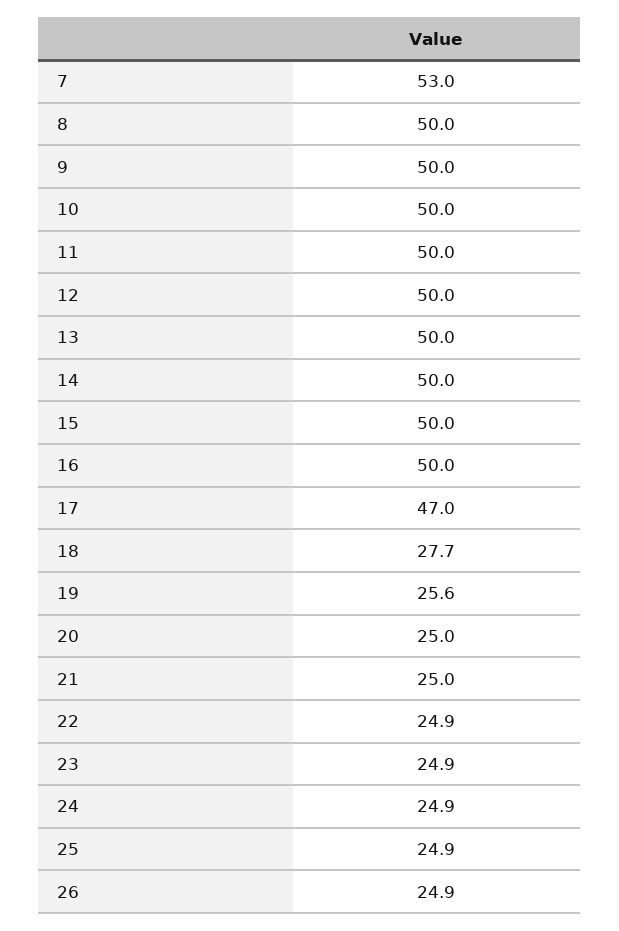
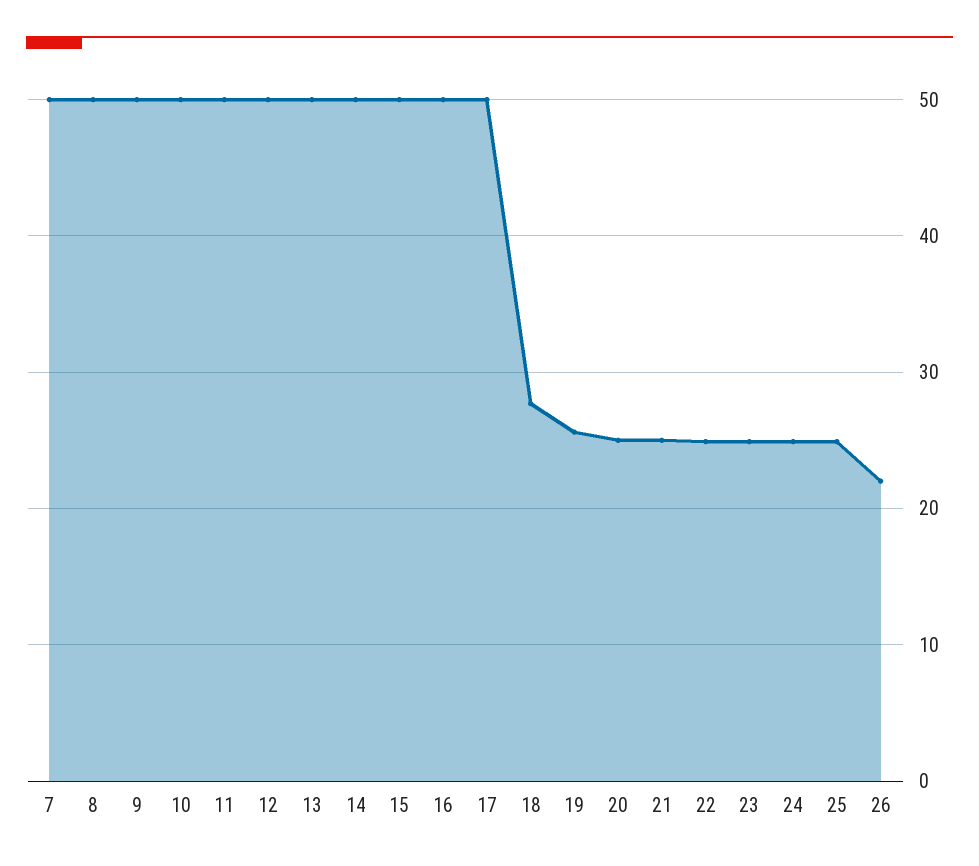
  {
-   "7": 53,
+   "7": 50,
    "8": 50,
    "9": 50,
    "10": 50,
    "11": 50,
    "12": 50,
    "13": 50,
    "14": 50,
    "15": 50,
    "16": 50,
-   "17": 47,
+   "17": 50,
    "18": 27.7,
    "19": 25.6,
    "20": 25,
    "21": 25,
    "22": 24.9,
    "23": 24.9,
    "24": 24.9,
    "25": 24.9,
-   "26": 24.9
+   "26": 22
  }

